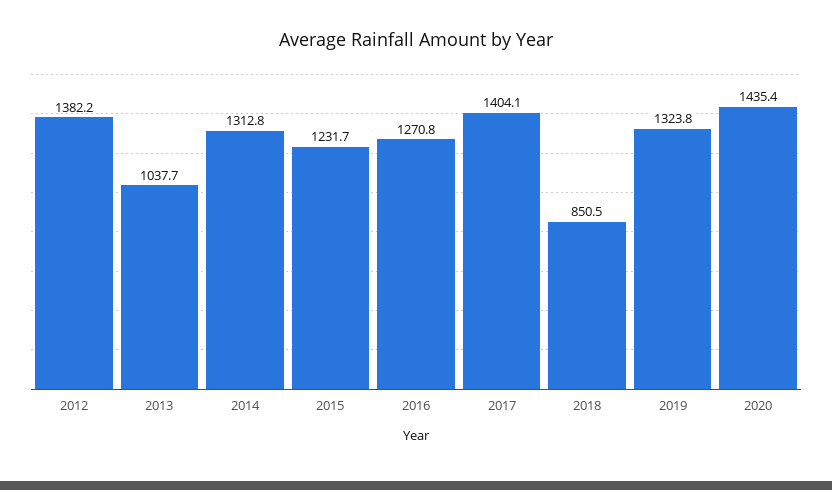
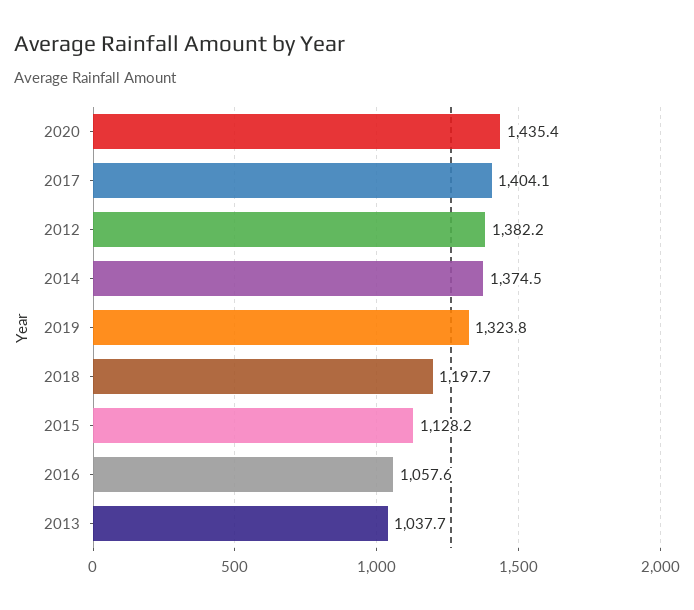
  {
    "2012": 1382.2,
    "2013": 1037.7,
-   "2014": 1312.8,
+   "2014": 1374.5,
-   "2015": 1231.7,
+   "2015": 1128.2,
-   "2016": 1270.8,
+   "2016": 1057.6,
    "2017": 1404.1,
-   "2018": 850.5,
+   "2018": 1197.7,
    "2019": 1323.8,
    "2020": 1435.4
  }

